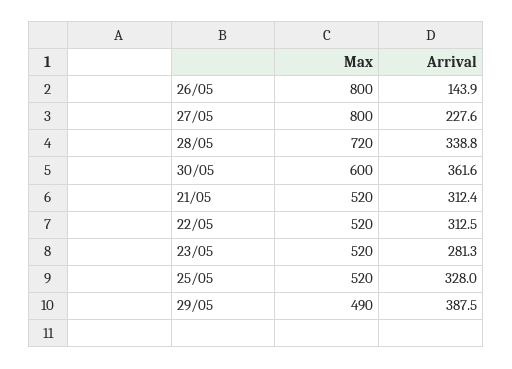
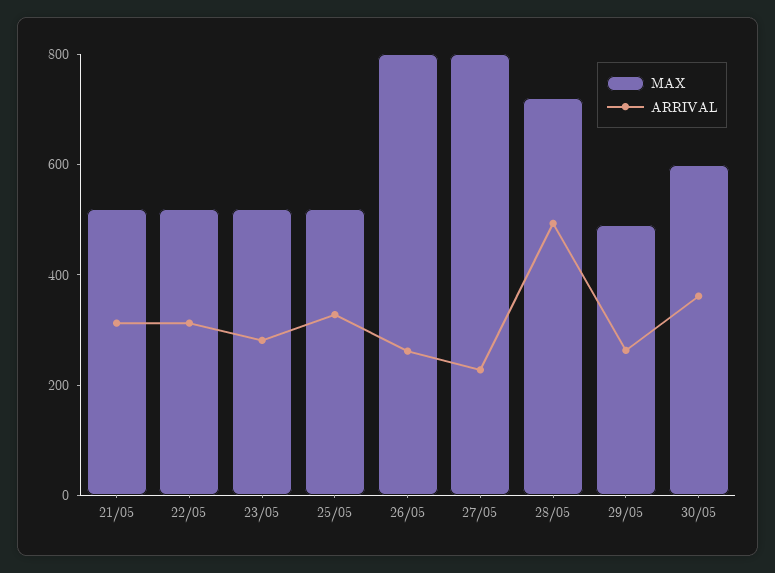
  {
    "Max": {
      "26/05": 800,
      "27/05": 800,
      "28/05": 720,
      "30/05": 600,
      "21/05": 520,
      "22/05": 520,
      "23/05": 520,
      "25/05": 520,
      "29/05": 490
    },
    "Arrival": {
-     "26/05": 143.9,
+     "26/05": 250,
      "27/05": 227.6,
-     "28/05": 338.8,
+     "28/05": 500,
      "30/05": 361.6,
      "21/05": 312.4,
      "22/05": 312.5,
      "23/05": 281.3,
      "25/05": 328,
-     "29/05": 387.5
+     "29/05": 250
    }
  }

